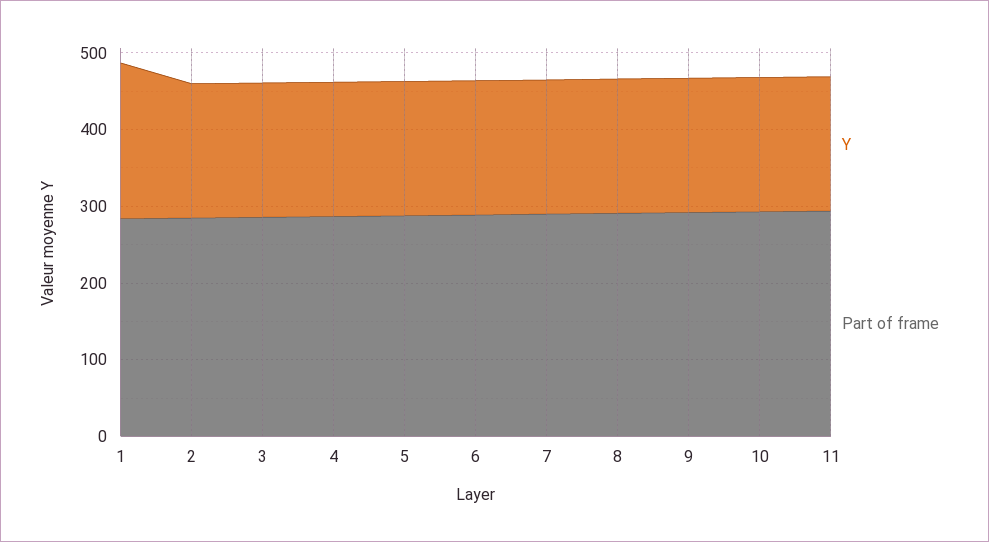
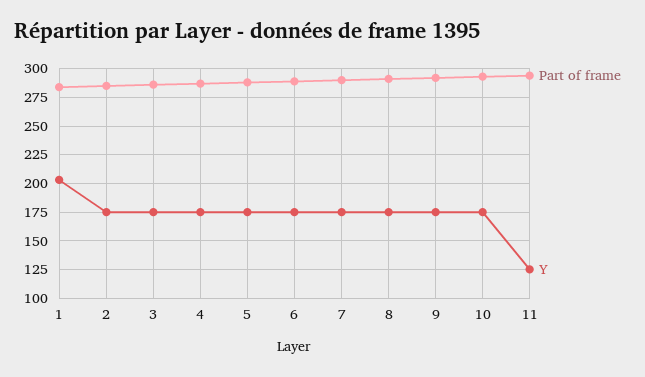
  {
    "Y": {
      "1": 200,
      "2": 180,
      "3": 180,
      "4": 180,
      "5": 180,
      "6": 180,
      "7": 180,
      "8": 180,
      "9": 180,
      "10": 180,
-     "11": 180
+     "11": 125
    },
    "Part of frame": {
      "1": 280,
      "2": 280,
      "3": 280,
      "4": 280,
      "5": 280,
      "6": 280,
      "7": 300,
      "8": 300,
      "9": 300,
      "10": 300,
      "11": 300
    }
  }

